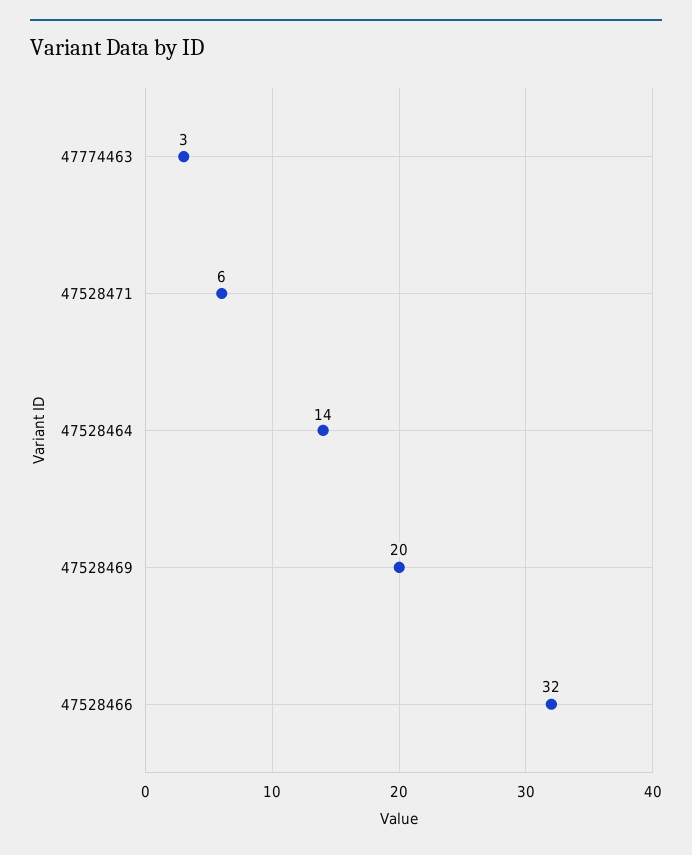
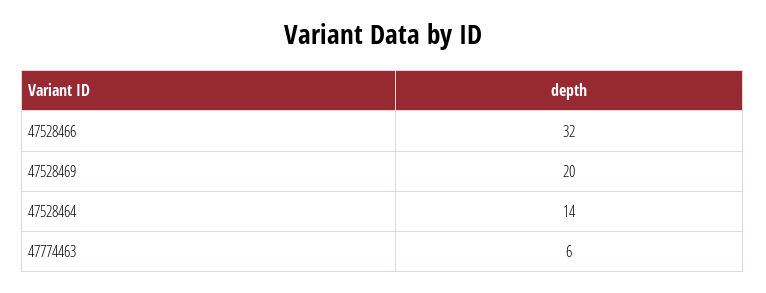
  {
-   "47774463": 3,
+   "47774463": 6,
-   "47528471": 6,
    "47528464": 14,
    "47528469": 20,
    "47528466": 32
  }

